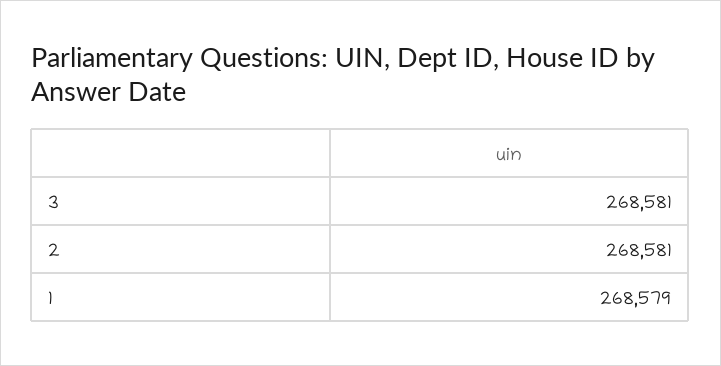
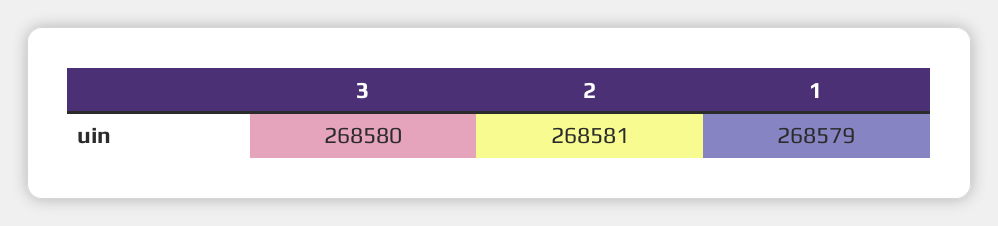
  {
-   "3": 268581,
+   "3": 268580,
    "2": 268581,
    "1": 268579
  }

